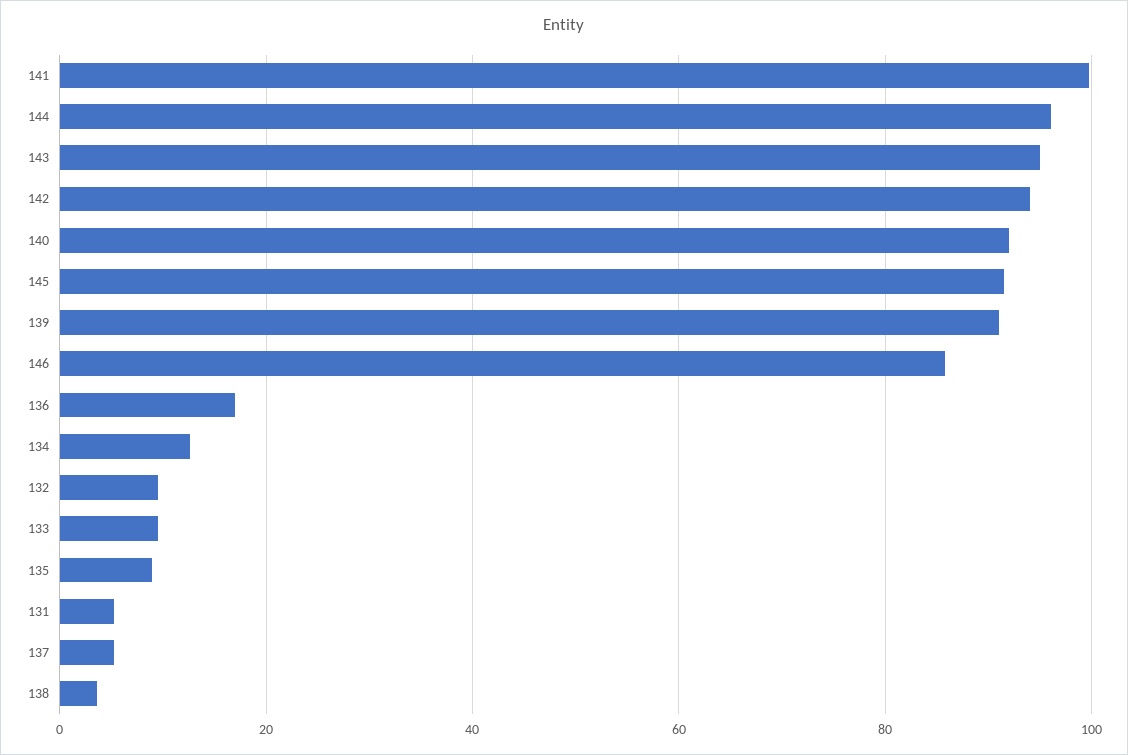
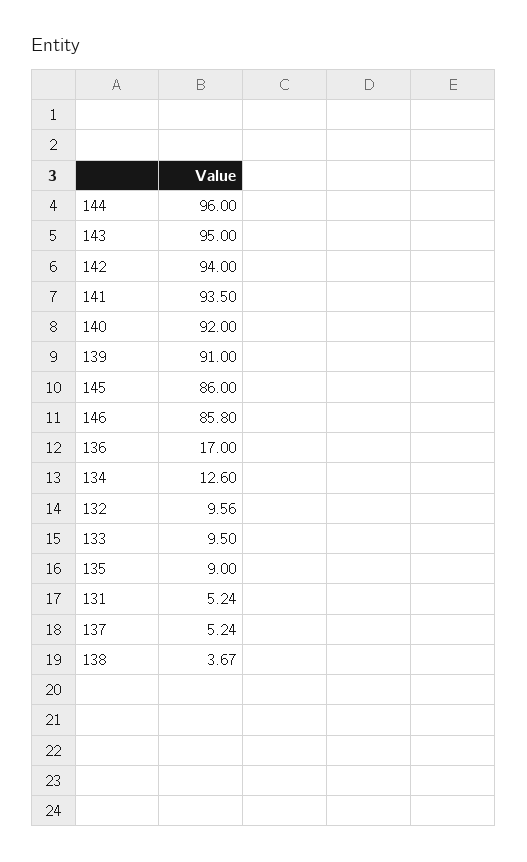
  {
-   "141": 100,
+   "141": 93.5,
    "144": 96,
    "143": 95,
    "142": 94,
    "140": 92,
-   "145": 92,
+   "145": 86,
    "139": 91,
    "146": 85.8,
    "136": 17,
    "134": 12.6,
    "132": 9.56,
    "133": 9.5,
    "135": 9,
    "131": 5.24,
    "137": 5.24,
    "138": 3.67
  }

